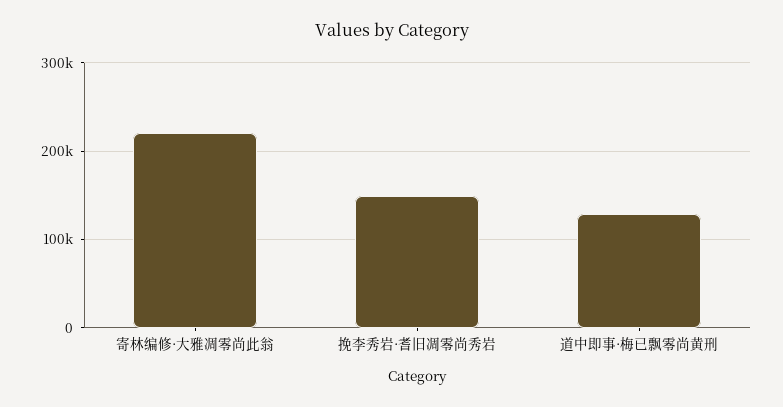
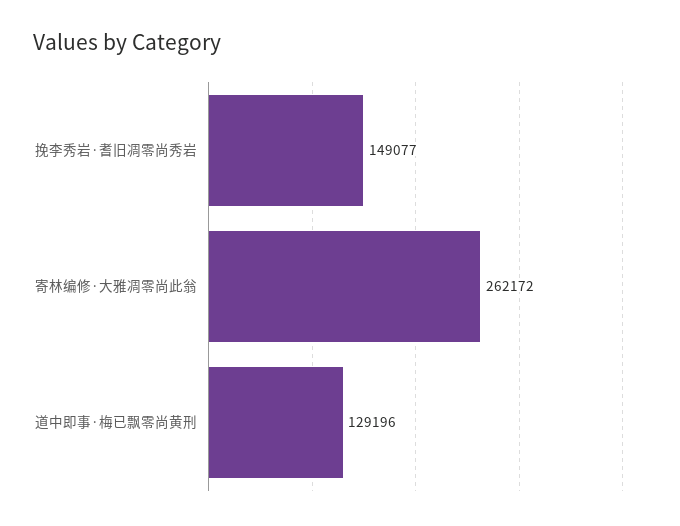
  {
-   "寄林编修·大雅凋零尚此翁": 220000,
+   "寄林编修·大雅凋零尚此翁": 262172,
    "挽李秀岩·耆旧凋零尚秀岩": 149077,
    "道中即事·梅已飘零尚黄刑": 129196
  }

